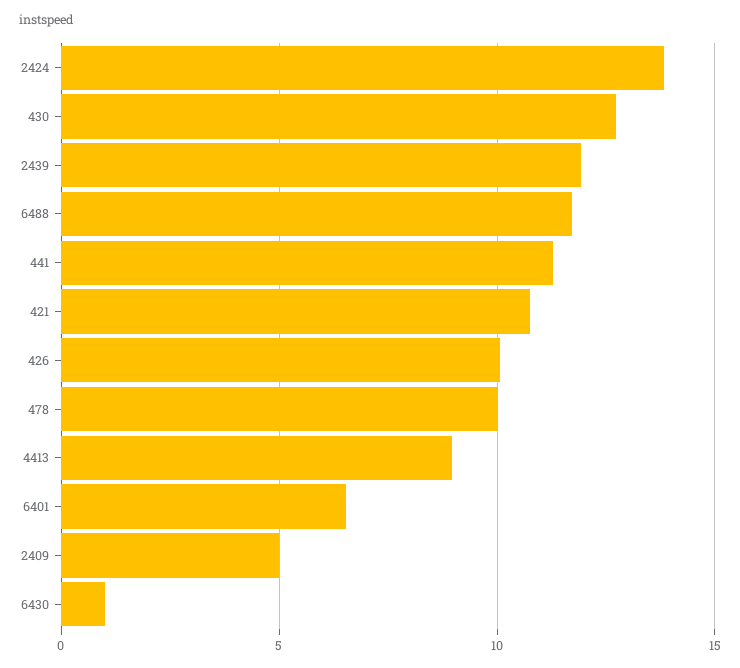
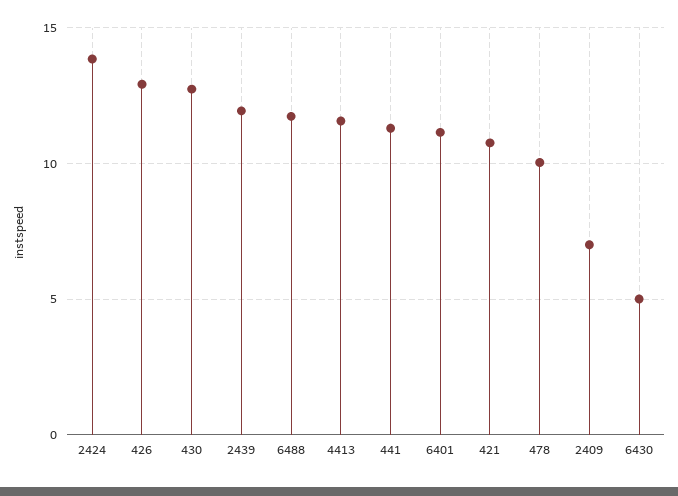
  {
    "2424": 14,
    "430": 12.5,
    "2439": 12,
    "6488": 11.5,
    "441": 11.5,
    "421": 11,
-   "426": 10,
+   "426": 13,
    "478": 10,
-   "4413": 9,
+   "4413": 11.5,
-   "6401": 6.5,
+   "6401": 11,
-   "2409": 5,
+   "2409": 7,
-   "6430": 1
+   "6430": 5
  }

